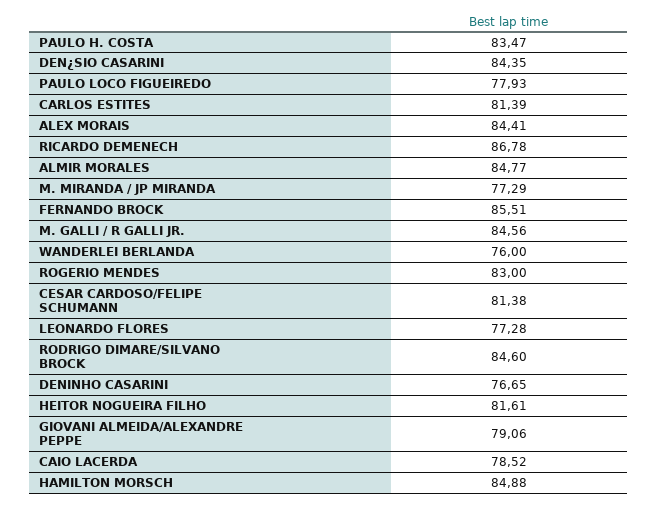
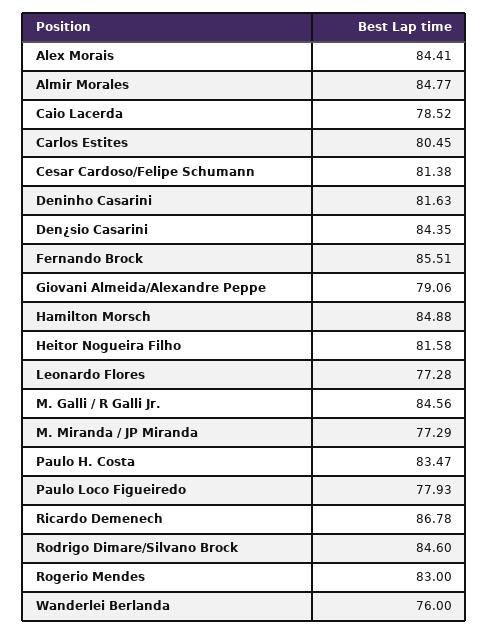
  {
    "PAULO H. COSTA": 83.47,
    "DEN¿SIO CASARINI": 84.35,
    "PAULO LOCO FIGUEIREDO": 77.93,
-   "CARLOS ESTITES": 81.39,
+   "CARLOS ESTITES": 80.45,
    "ALEX MORAIS": 84.41,
    "RICARDO DEMENECH": 86.78,
    "ALMIR MORALES": 84.77,
    "M. MIRANDA / JP MIRANDA": 77.29,
    "FERNANDO BROCK": 85.51,
    "M. GALLI / R GALLI JR.": 84.56,
    "WANDERLEI BERLANDA": 76,
    "ROGERIO MENDES": 83,
    "CESAR CARDOSO/FELIPE SCHUMANN": 81.38,
    "LEONARDO FLORES": 77.28,
    "RODRIGO DIMARE/SILVANO BROCK": 84.6,
-   "DENINHO CASARINI": 76.65,
+   "DENINHO CASARINI": 81.63,
-   "HEITOR NOGUEIRA FILHO": 81.61,
+   "HEITOR NOGUEIRA FILHO": 81.58,
    "GIOVANI ALMEIDA/ALEXANDRE PEPPE": 79.06,
    "CAIO LACERDA": 78.52,
    "HAMILTON MORSCH": 84.88
  }

